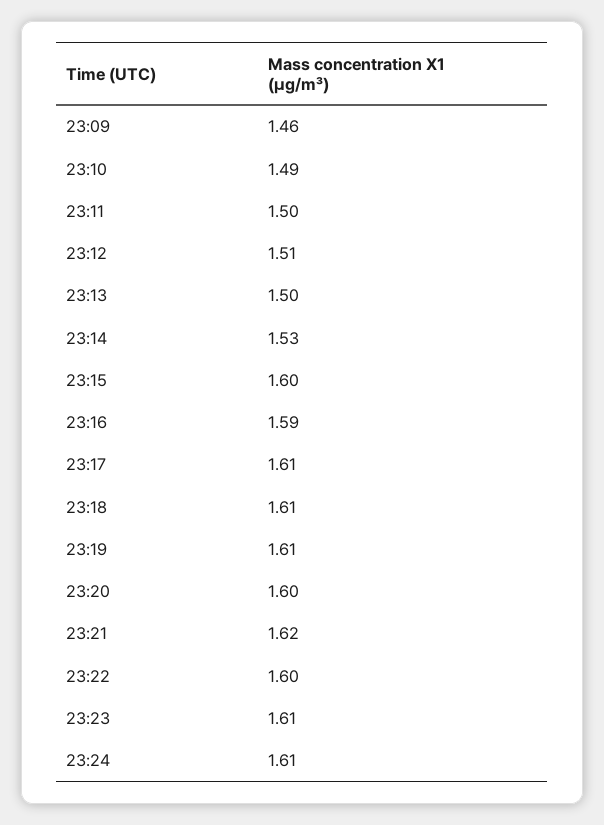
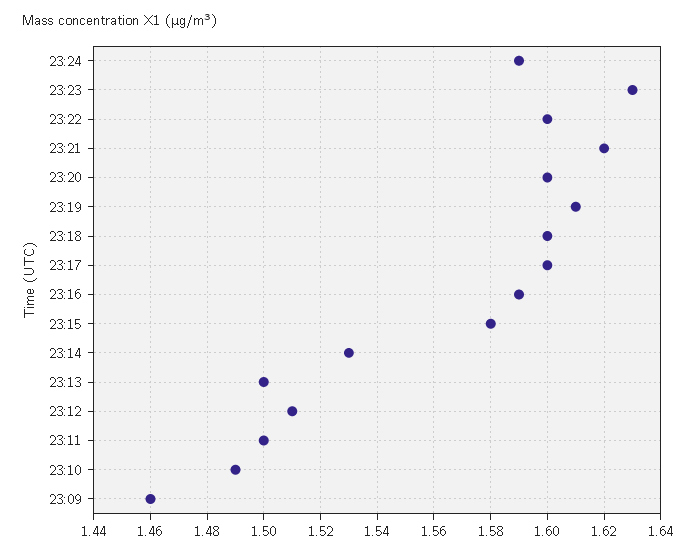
  {
    "23:09": 1.46,
    "23:10": 1.49,
    "23:11": 1.5,
    "23:12": 1.51,
    "23:13": 1.5,
    "23:14": 1.53,
-   "23:15": 1.6,
+   "23:15": 1.58,
    "23:16": 1.59,
-   "23:17": 1.61,
+   "23:17": 1.6,
-   "23:18": 1.61,
+   "23:18": 1.6,
    "23:19": 1.61,
    "23:20": 1.6,
    "23:21": 1.62,
    "23:22": 1.6,
-   "23:23": 1.61,
+   "23:23": 1.63,
-   "23:24": 1.61
+   "23:24": 1.59
  }

